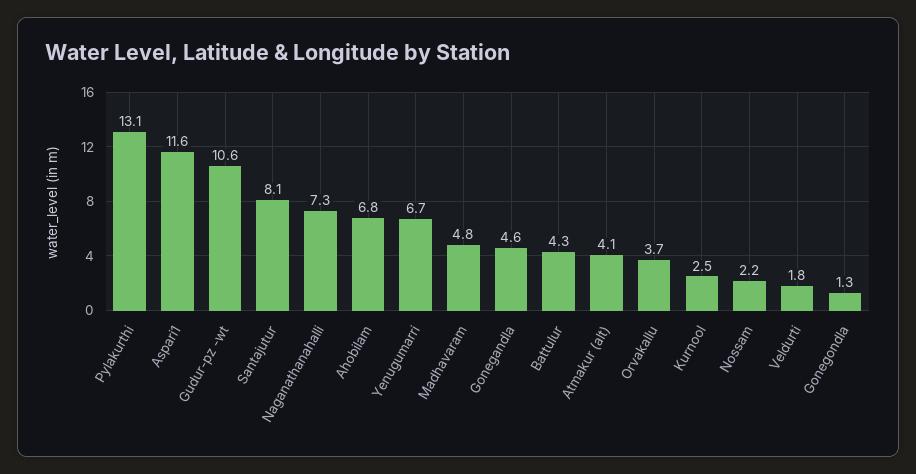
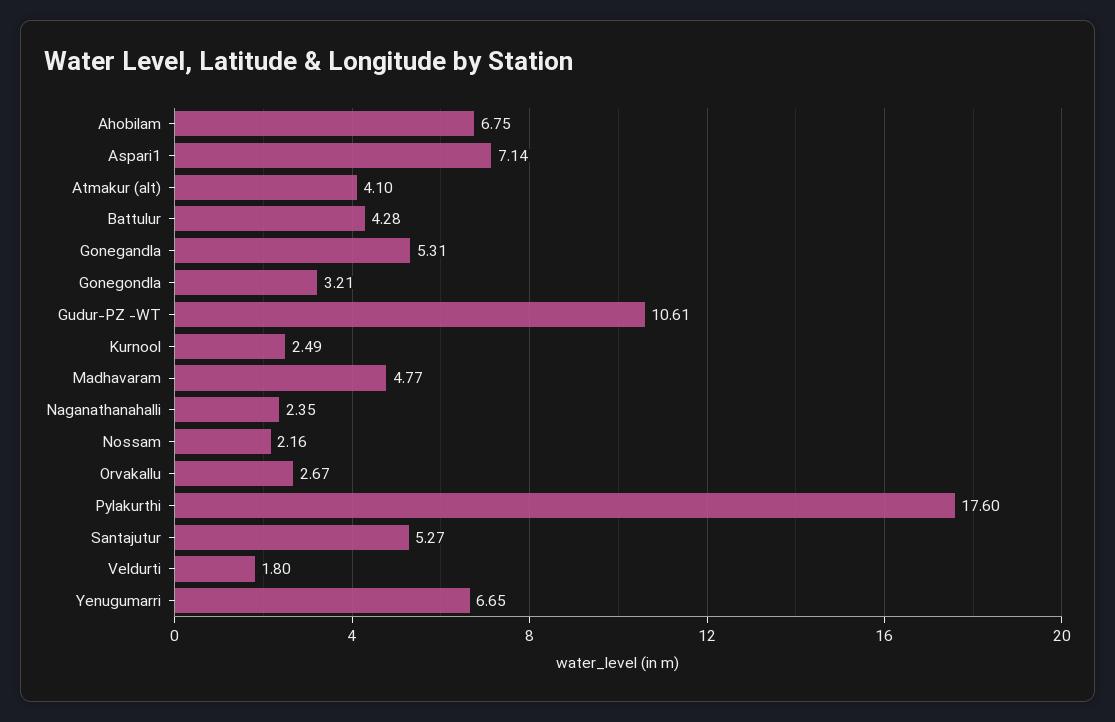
  {
-   "Pylakurthi": 13.1,
+   "Pylakurthi": 17.6,
-   "Aspari1": 11.6,
+   "Aspari1": 7.14,
    "Gudur-pz -wt": 10.61,
-   "Santajutur": 8.1,
+   "Santajutur": 5.27,
-   "Naganathanahalli": 7.3,
+   "Naganathanahalli": 2.35,
    "Ahobilam": 6.75,
    "Yenugumarri": 6.65,
    "Madhavaram": 4.77,
-   "Gonegandla": 4.6,
+   "Gonegandla": 5.31,
    "Battulur": 4.28,
    "Atmakur (alt)": 4.1,
-   "Orvakallu": 3.7,
+   "Orvakallu": 2.67,
    "Kurnool": 2.49,
    "Nossam": 2.16,
    "Veldurti": 1.8,
-   "Gonegondla": 1.3
+   "Gonegondla": 3.21
  }

